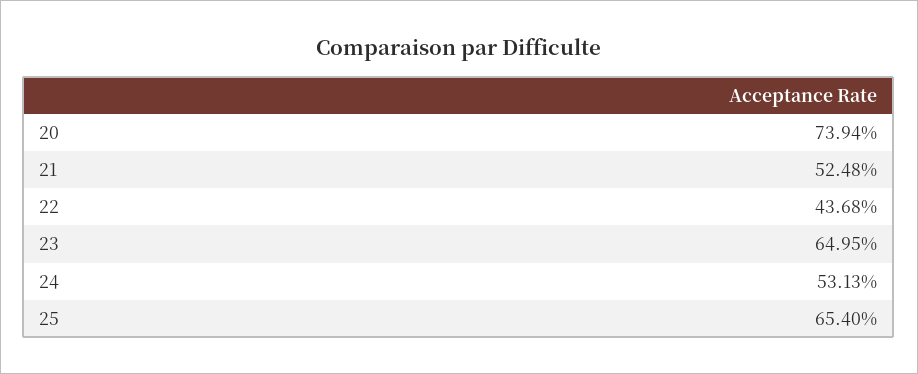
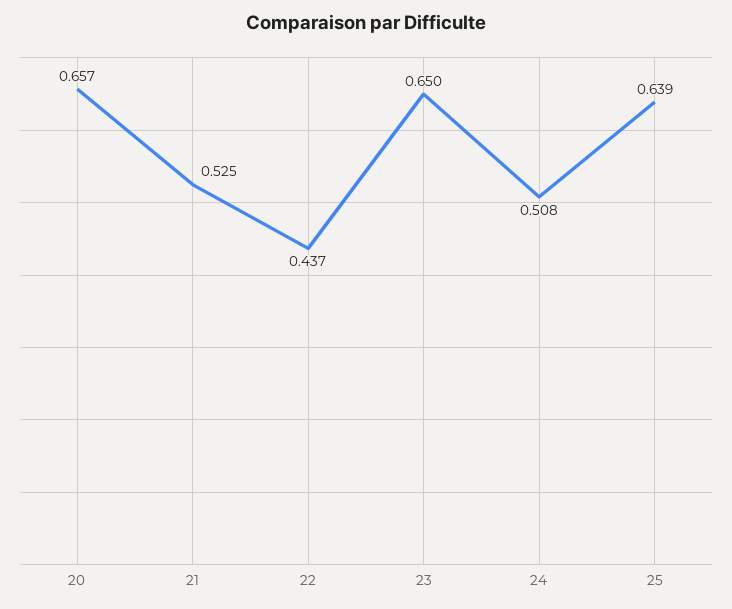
  {
-   "20": 0.7394,
+   "20": 0.657,
    "21": 0.5248,
    "22": 0.4368,
    "23": 0.6495,
-   "24": 0.5313,
+   "24": 0.508,
-   "25": 0.654
+   "25": 0.639
  }

